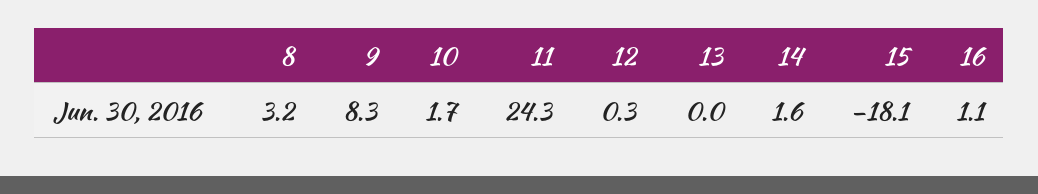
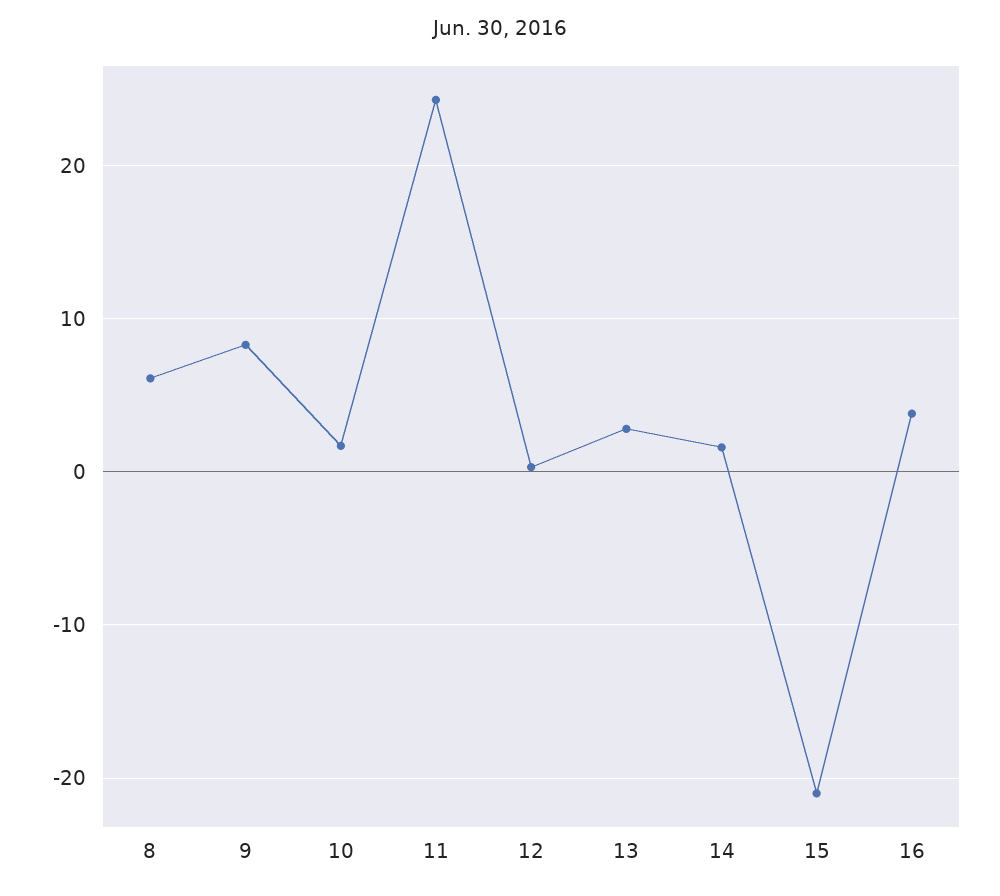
  {
-   "8": 3.2,
+   "8": 6,
    "9": 8.3,
    "10": 1.7,
    "11": 24.3,
    "12": 0.3,
-   "13": 0,
+   "13": 3,
    "14": 1.6,
-   "15": -18.1,
+   "15": -21,
-   "16": 1.1
+   "16": 4
  }

